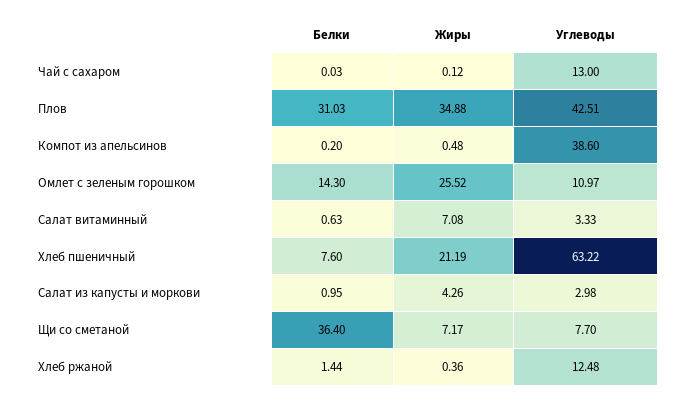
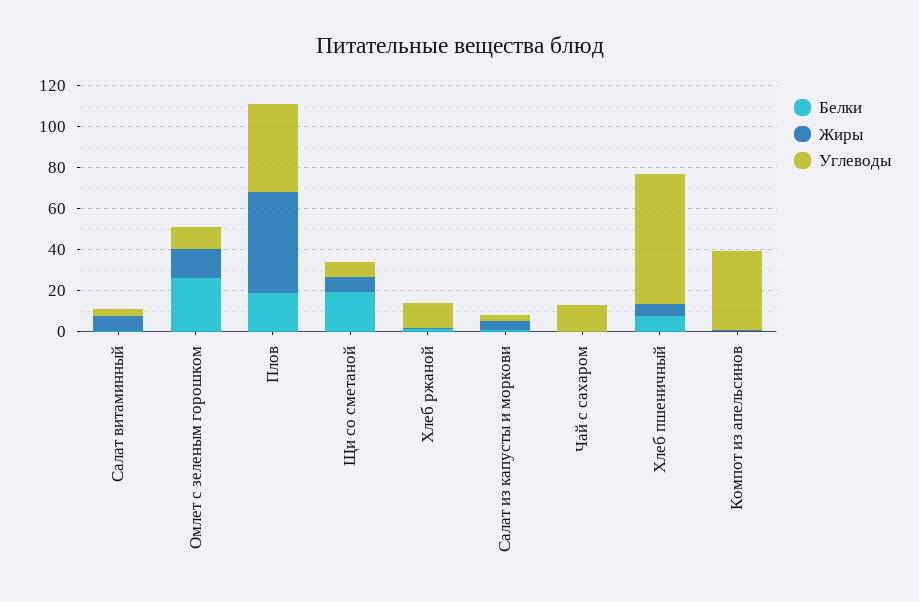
  {
    "Белки": {
      "Чай с сахаром": 0.03,
-     "Плов": 31.03,
+     "Плов": 20,
      "Компот из апельсинов": 0.2,
-     "Омлет с зеленым горошком": 14.3,
+     "Омлет с зеленым горошком": 25,
      "Салат витаминный": 0.63,
      "Хлеб пшеничный": 7.6,
      "Салат из капусты и моркови": 0.95,
-     "Щи со сметаной": 36.4,
+     "Щи со сметаной": 20,
      "Хлеб ржаной": 1.44
    },
    "Жиры": {
      "Чай с сахаром": 0.12,
-     "Плов": 34.88,
+     "Плов": 50,
      "Компот из апельсинов": 0.48,
-     "Омлет с зеленым горошком": 25.52,
+     "Омлет с зеленым горошком": 15,
      "Салат витаминный": 7.08,
-     "Хлеб пшеничный": 21.19,
+     "Хлеб пшеничный": 5,
      "Салат из капусты и моркови": 4.26,
      "Щи со сметаной": 7.17,
      "Хлеб ржаной": 0.36
    },
    "Углеводы": {
      "Чай с сахаром": 13,
      "Плов": 42.51,
      "Компот из апельсинов": 38.6,
      "Омлет с зеленым горошком": 10.97,
      "Салат витаминный": 3.33,
      "Хлеб пшеничный": 63.22,
      "Салат из капусты и моркови": 2.98,
      "Щи со сметаной": 7.7,
      "Хлеб ржаной": 12.48
    }
  }

